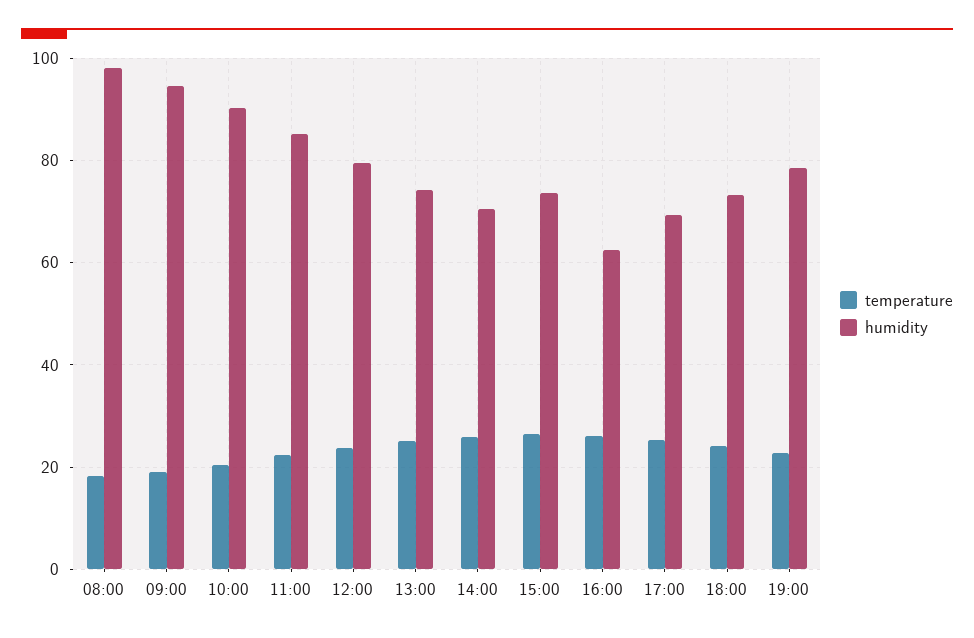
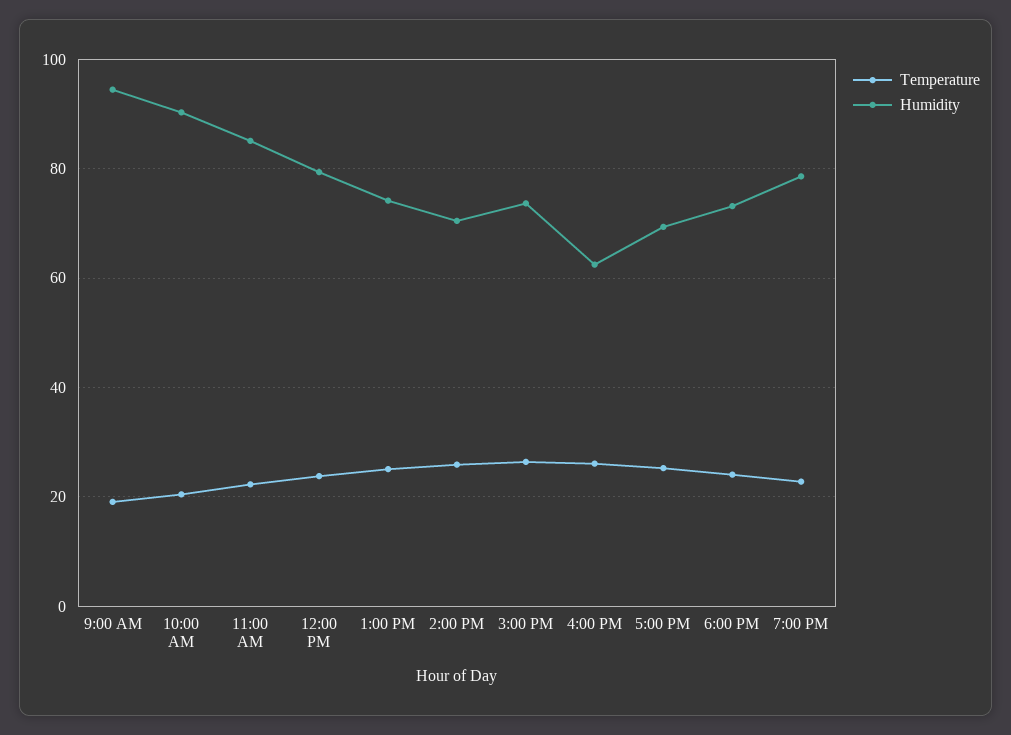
  {
    "temperature": {
-     "08:00": 18,
      "09:00": 20,
      "10:00": 20,
      "11:00": 22,
      "12:00": 24,
      "13:00": 26,
      "14:00": 26,
      "15:00": 26,
      "16:00": 26,
      "17:00": 26,
      "18:00": 24,
      "19:00": 22
    },
    "humidity": {
-     "08:00": 98,
      "09:00": 94,
      "10:00": 90,
      "11:00": 86,
      "12:00": 80,
      "13:00": 74,
      "14:00": 70,
      "15:00": 74,
      "16:00": 62,
      "17:00": 70,
      "18:00": 74,
      "19:00": 78
    }
  }

